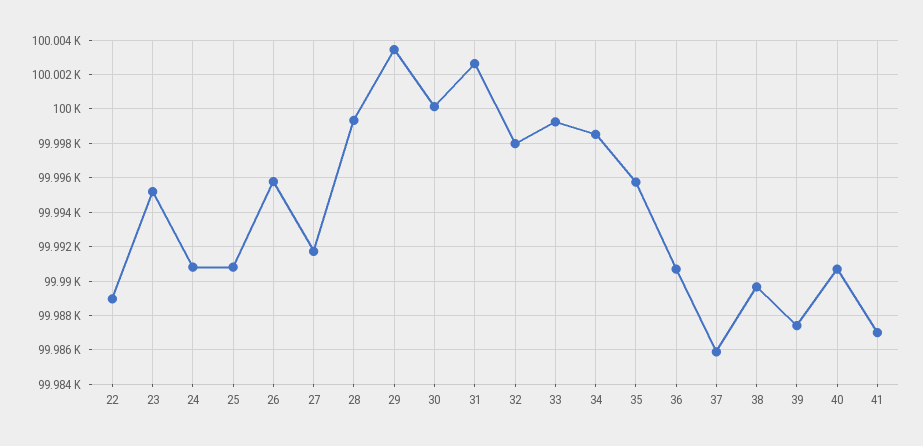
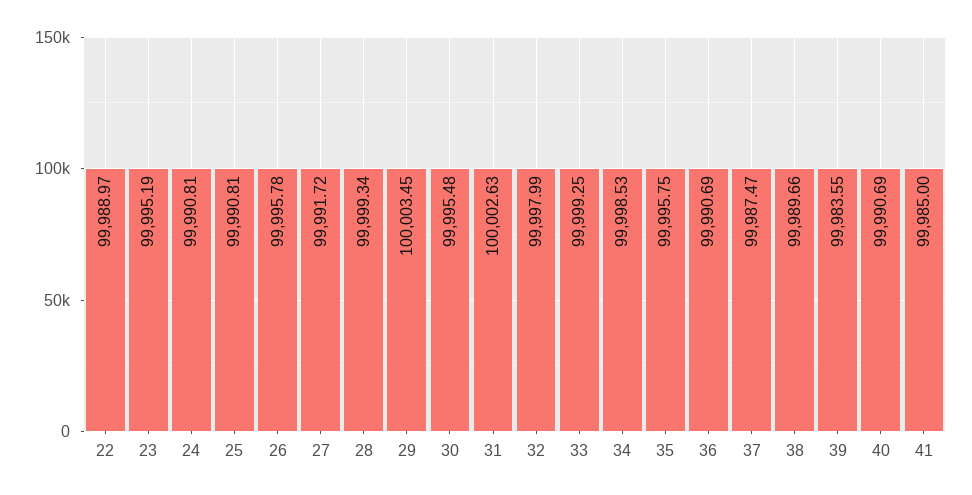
  {
    "22": 99988.97,
    "23": 99995.19,
    "24": 99990.81,
    "25": 99990.81,
    "26": 99995.78,
    "27": 99991.72,
    "28": 99999.34,
    "29": 100003.45,
-   "30": 100000,
+   "30": 99995.48,
    "31": 100002.63,
    "32": 99997.99,
    "33": 99999.25,
    "34": 99998.53,
    "35": 99995.75,
    "36": 99990.69,
-   "37": 99986,
+   "37": 99987.47,
    "38": 99989.66,
-   "39": 99987.5,
+   "39": 99983.55,
    "40": 99990.69,
-   "41": 99987
+   "41": 99985
  }

